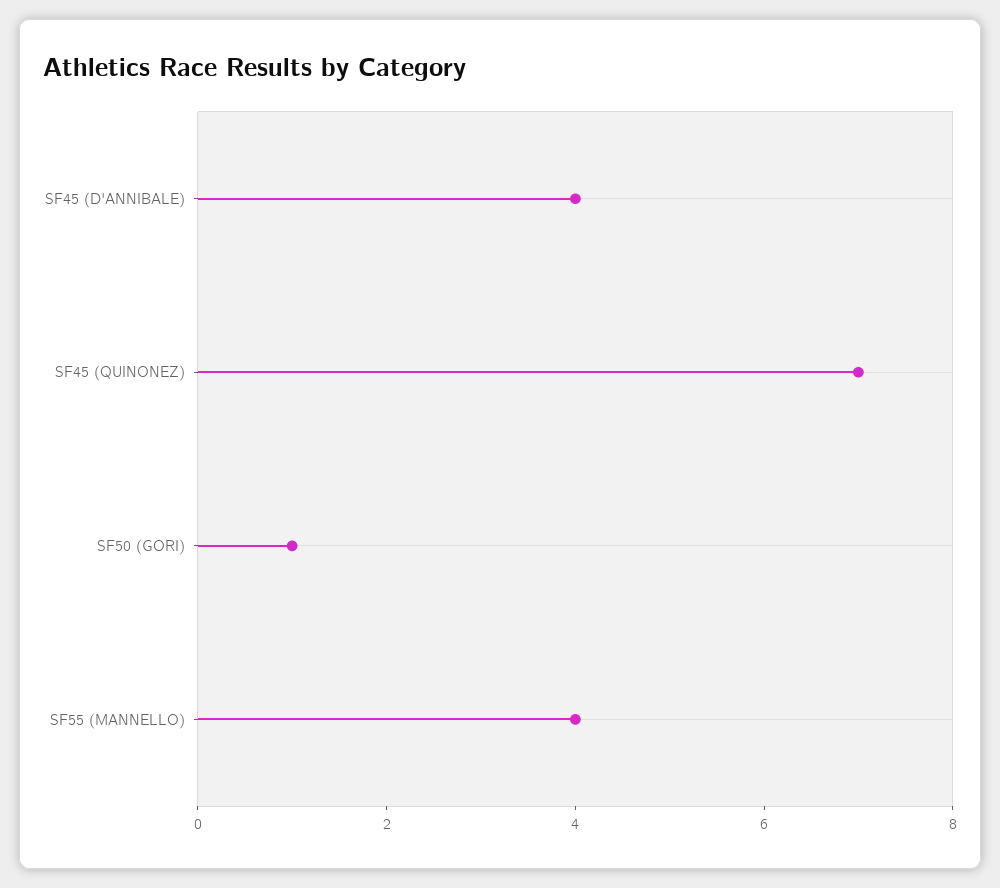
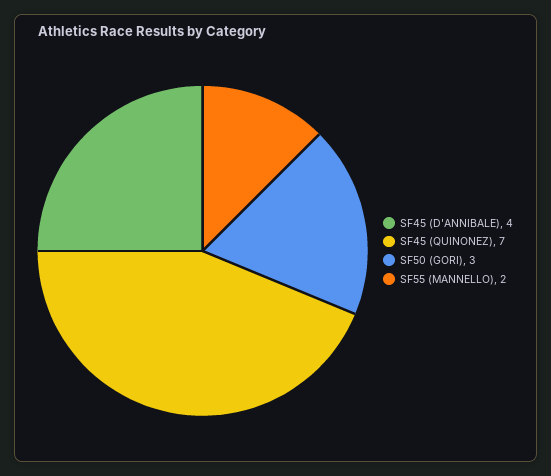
  {
    "SF45 (D'ANNIBALE)": 4,
    "SF45 (QUINONEZ)": 7,
-   "SF50 (GORI)": 1,
+   "SF50 (GORI)": 3,
-   "SF55 (MANNELLO)": 4
+   "SF55 (MANNELLO)": 2
  }

